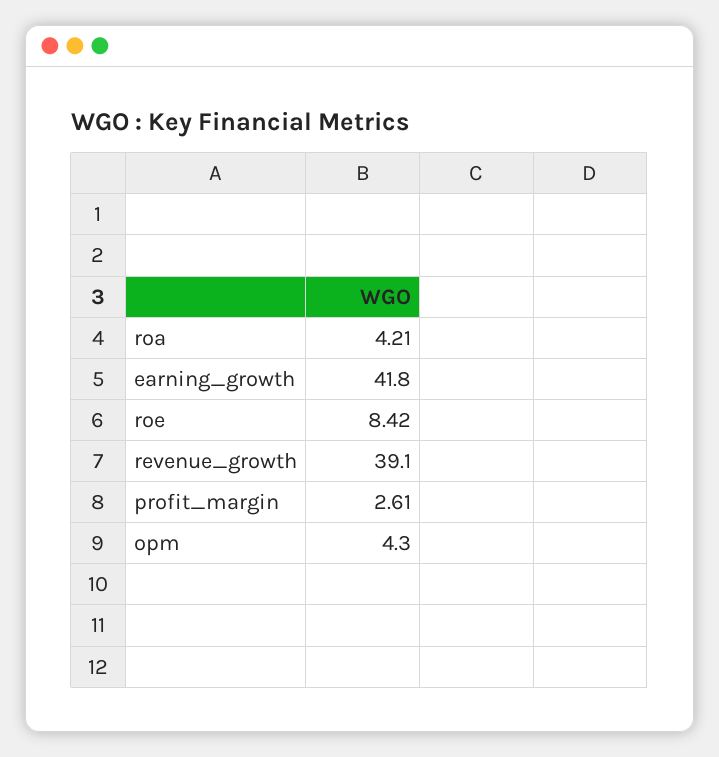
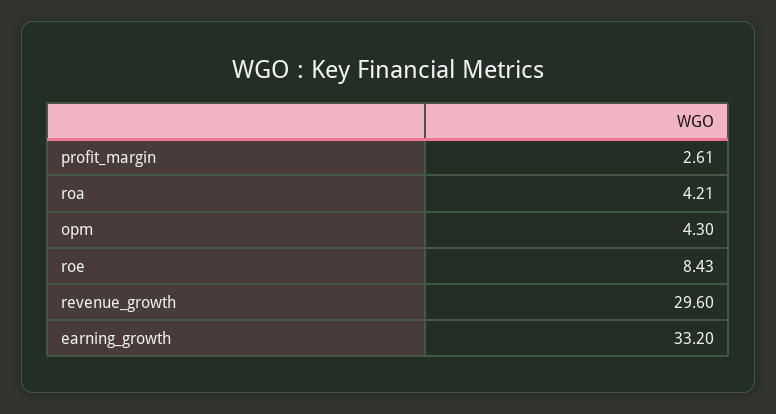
  {
    "roa": 4.21,
-   "earning_growth": 41.8,
+   "earning_growth": 33.2,
-   "roe": 8.42,
+   "roe": 8.43,
-   "revenue_growth": 39.1,
+   "revenue_growth": 29.6,
    "profit_margin": 2.61,
    "opm": 4.3
  }

